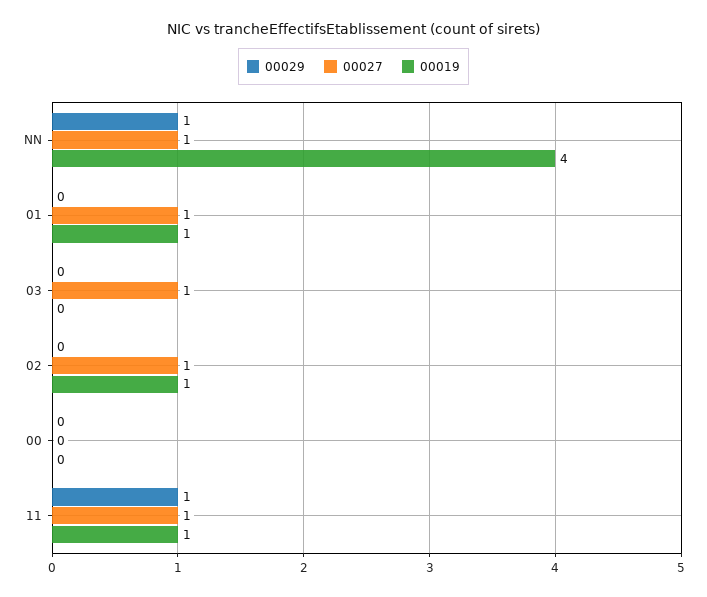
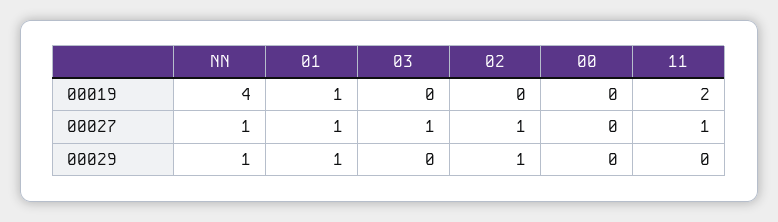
  {
    "00029": {
      "NN": 1,
-     "01": 0,
+     "01": 1,
      "03": 0,
-     "02": 0,
+     "02": 1,
      "00": 0,
-     "11": 1
+     "11": 0
    },
    "00027": {
      "NN": 1,
      "01": 1,
      "03": 1,
      "02": 1,
      "00": 0,
      "11": 1
    },
    "00019": {
      "NN": 4,
      "01": 1,
      "03": 0,
-     "02": 1,
+     "02": 0,
      "00": 0,
-     "11": 1
+     "11": 2
    }
  }

